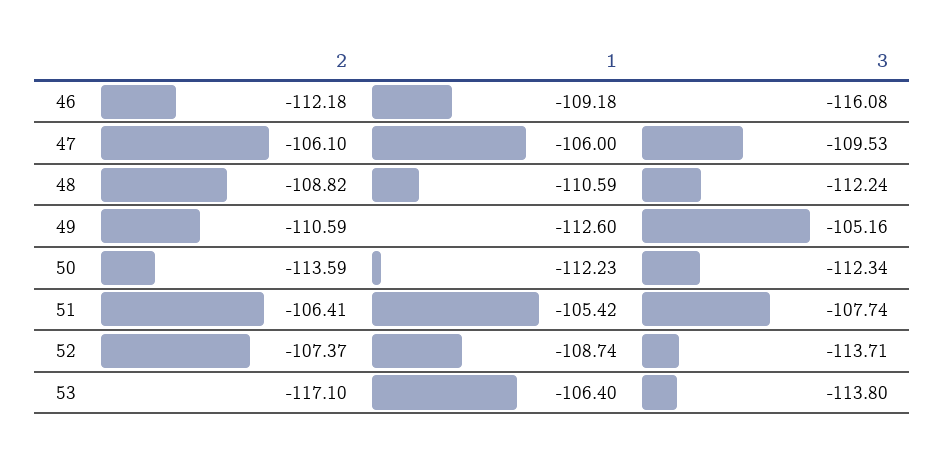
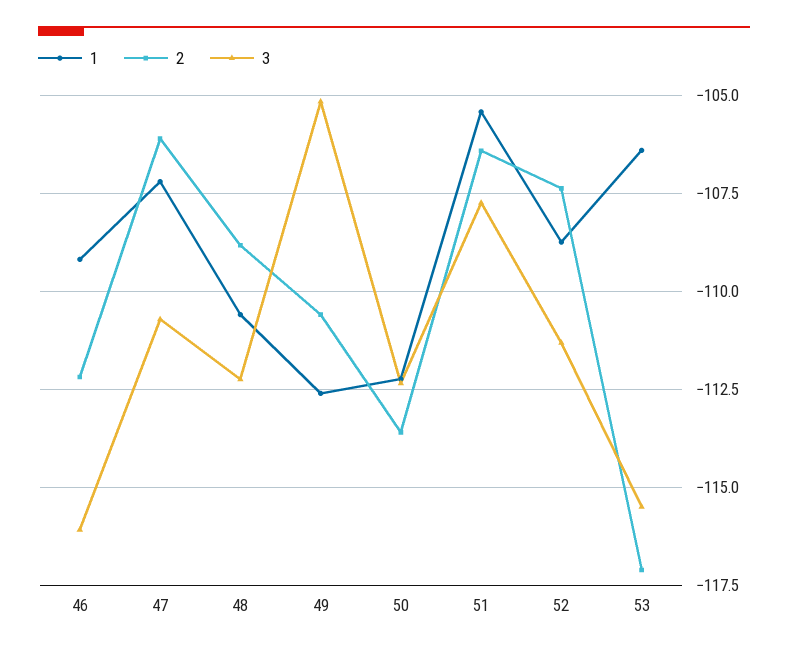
  {
    "2": {
      "46": -112.18,
      "47": -106.1,
      "48": -108.82,
      "49": -110.59,
      "50": -113.59,
      "51": -106.41,
      "52": -107.37,
      "53": -117.1
    },
    "1": {
      "46": -109.18,
-     "47": -106,
+     "47": -107.25,
      "48": -110.59,
      "49": -112.6,
      "50": -112.23,
      "51": -105.42,
      "52": -108.74,
      "53": -106.4
    },
    "3": {
      "46": -116.08,
-     "47": -109.53,
+     "47": -110.75,
      "48": -112.24,
      "49": -105.16,
      "50": -112.34,
      "51": -107.74,
-     "52": -113.71,
+     "52": -111.25,
-     "53": -113.8
+     "53": -115.5
    }
  }

